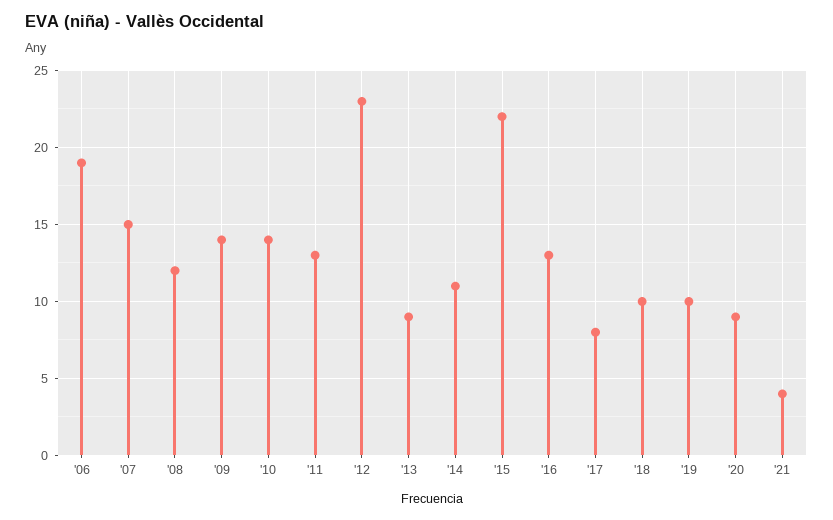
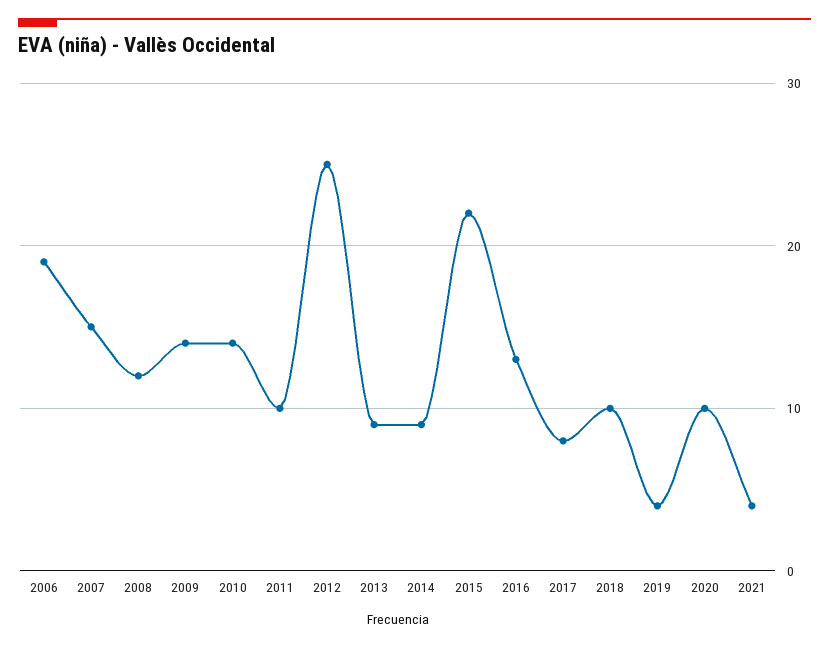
  {
    "'06": 19,
    "'07": 15,
    "'08": 12,
    "'09": 14,
    "'10": 14,
-   "'11": 13,
+   "'11": 10,
-   "'12": 23,
+   "'12": 25,
    "'13": 9,
-   "'14": 11,
+   "'14": 9,
    "'15": 22,
    "'16": 13,
    "'17": 8,
    "'18": 10,
-   "'19": 10,
+   "'19": 4,
-   "'20": 9,
+   "'20": 10,
    "'21": 4
  }

